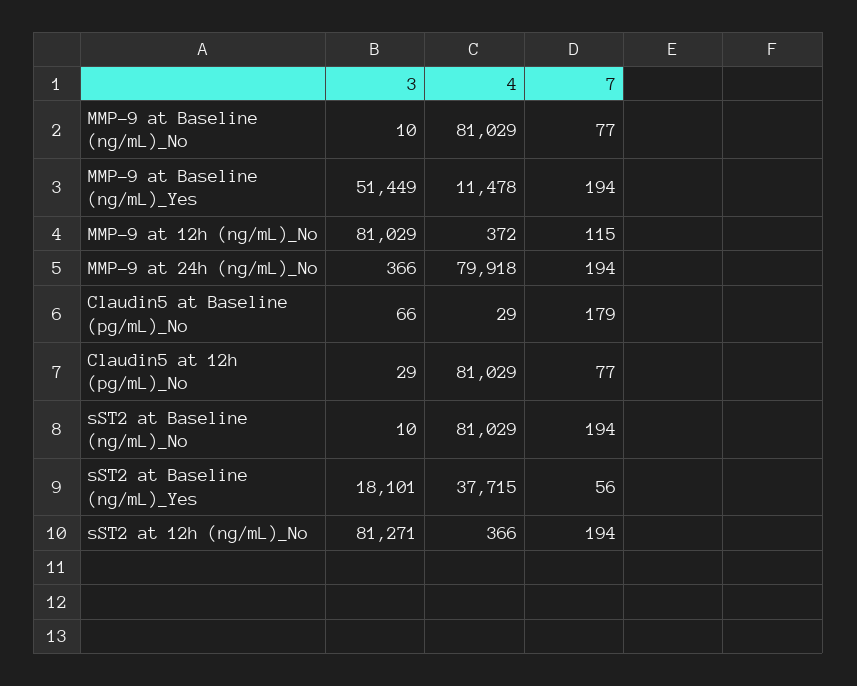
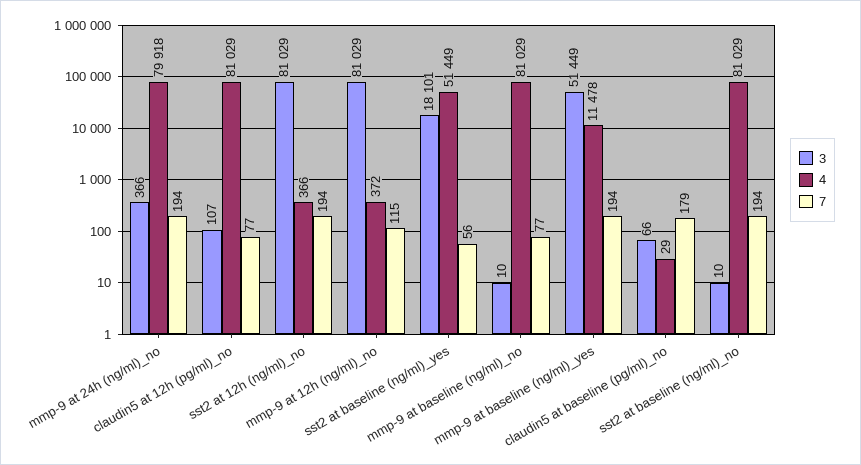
  {
    "3": {
      "MMP-9 at Baseline (ng/mL)_No": 10,
      "MMP-9 at Baseline (ng/mL)_Yes": 51449,
      "MMP-9 at 12h (ng/mL)_No": 81029,
      "MMP-9 at 24h (ng/mL)_No": 366,
      "Claudin5 at Baseline (pg/mL)_No": 66,
-     "Claudin5 at 12h (pg/mL)_No": 29,
+     "Claudin5 at 12h (pg/mL)_No": 107,
      "sST2 at Baseline (ng/mL)_No": 10,
      "sST2 at Baseline (ng/mL)_Yes": 18101,
-     "sST2 at 12h (ng/mL)_No": 81271
+     "sST2 at 12h (ng/mL)_No": 81029
    },
    "4": {
      "MMP-9 at Baseline (ng/mL)_No": 81029,
      "MMP-9 at Baseline (ng/mL)_Yes": 11478,
      "MMP-9 at 12h (ng/mL)_No": 372,
      "MMP-9 at 24h (ng/mL)_No": 79918,
      "Claudin5 at Baseline (pg/mL)_No": 29,
      "Claudin5 at 12h (pg/mL)_No": 81029,
      "sST2 at Baseline (ng/mL)_No": 81029,
-     "sST2 at Baseline (ng/mL)_Yes": 37715,
+     "sST2 at Baseline (ng/mL)_Yes": 51449,
      "sST2 at 12h (ng/mL)_No": 366
    },
    "7": {
      "MMP-9 at Baseline (ng/mL)_No": 77,
      "MMP-9 at Baseline (ng/mL)_Yes": 194,
      "MMP-9 at 12h (ng/mL)_No": 115,
      "MMP-9 at 24h (ng/mL)_No": 194,
      "Claudin5 at Baseline (pg/mL)_No": 179,
      "Claudin5 at 12h (pg/mL)_No": 77,
      "sST2 at Baseline (ng/mL)_No": 194,
      "sST2 at Baseline (ng/mL)_Yes": 56,
      "sST2 at 12h (ng/mL)_No": 194
    }
  }

